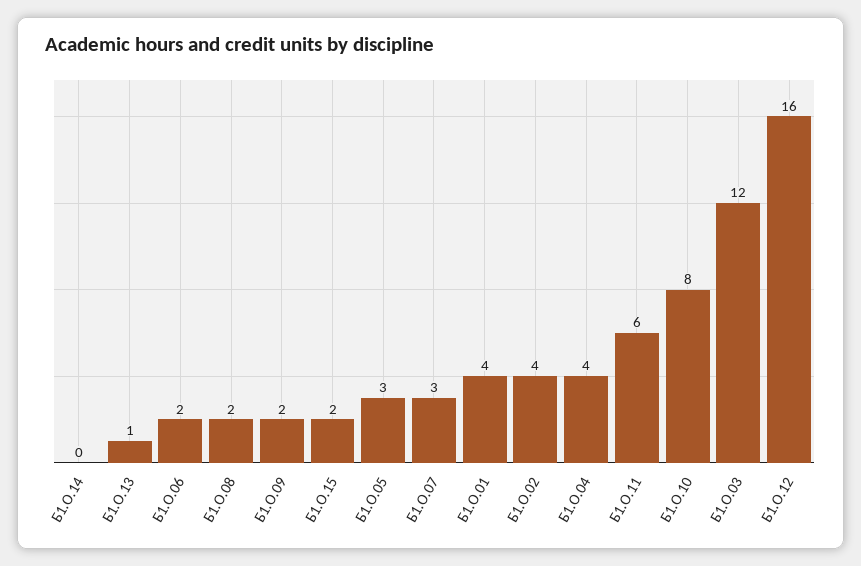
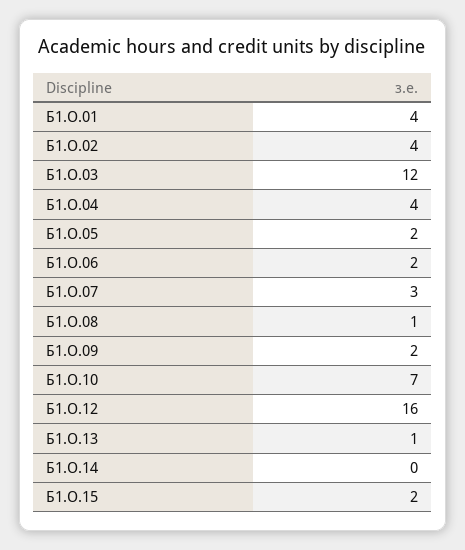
  {
    "Б1.О.14": 0,
    "Б1.О.13": 1,
    "Б1.О.06": 2,
-   "Б1.О.08": 2,
+   "Б1.О.08": 1,
    "Б1.О.09": 2,
    "Б1.О.15": 2,
-   "Б1.О.05": 3,
+   "Б1.О.05": 2,
    "Б1.О.07": 3,
    "Б1.О.01": 4,
    "Б1.О.02": 4,
    "Б1.О.04": 4,
-   "Б1.О.11": 6,
-   "Б1.О.10": 8,
+   "Б1.О.10": 7,
    "Б1.О.03": 12,
    "Б1.О.12": 16
  }

